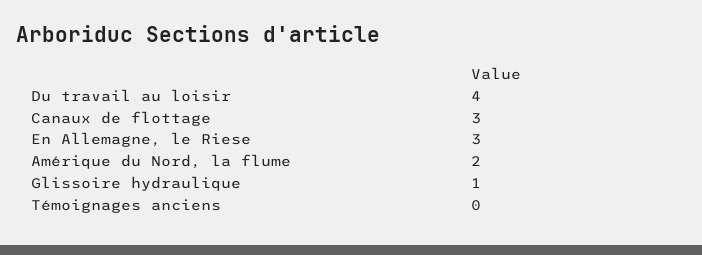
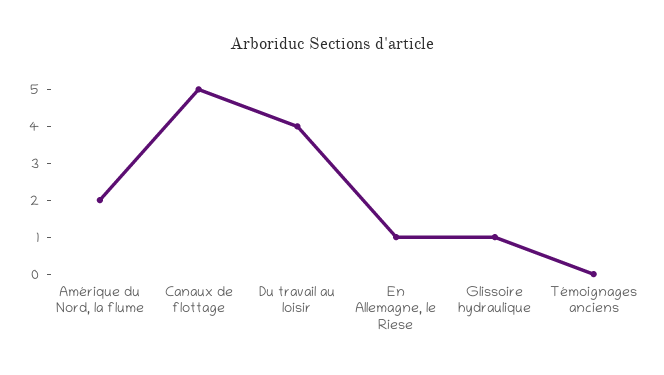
  {
    "Du travail au loisir": 4,
-   "Canaux de flottage": 3,
+   "Canaux de flottage": 5,
-   "En Allemagne, le Riese": 3,
+   "En Allemagne, le Riese": 1,
    "Amérique du Nord, la flume": 2,
    "Glissoire hydraulique": 1,
    "Témoignages anciens": 0
  }

